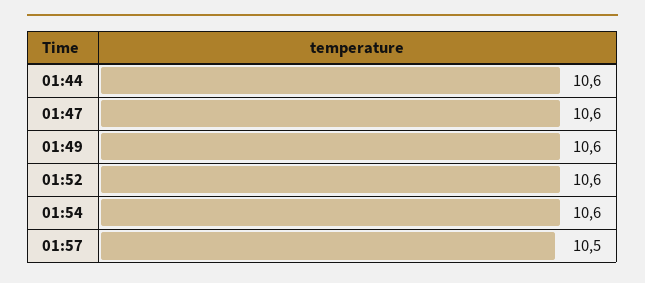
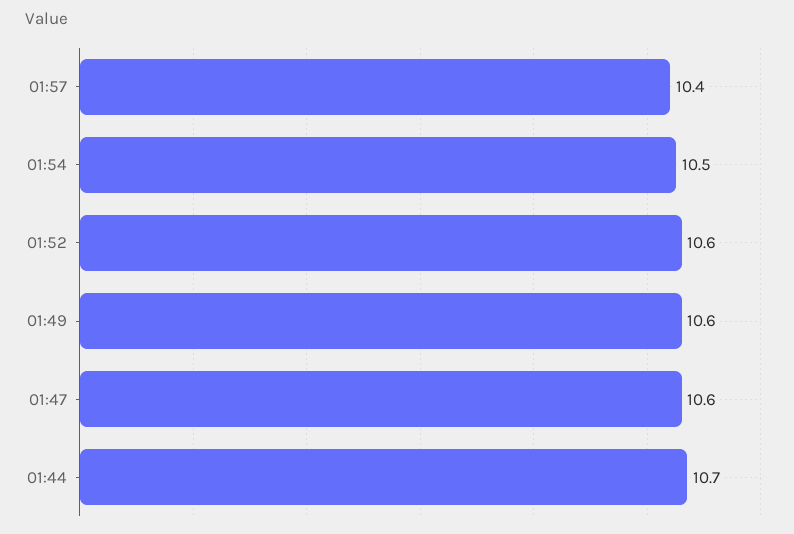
  {
-   "01:44": 10.6,
+   "01:44": 10.7,
    "01:47": 10.6,
    "01:49": 10.6,
    "01:52": 10.6,
-   "01:54": 10.6,
+   "01:54": 10.5,
-   "01:57": 10.5
+   "01:57": 10.4
  }

